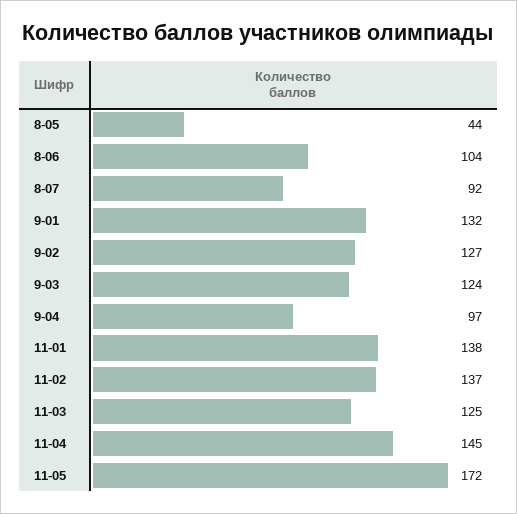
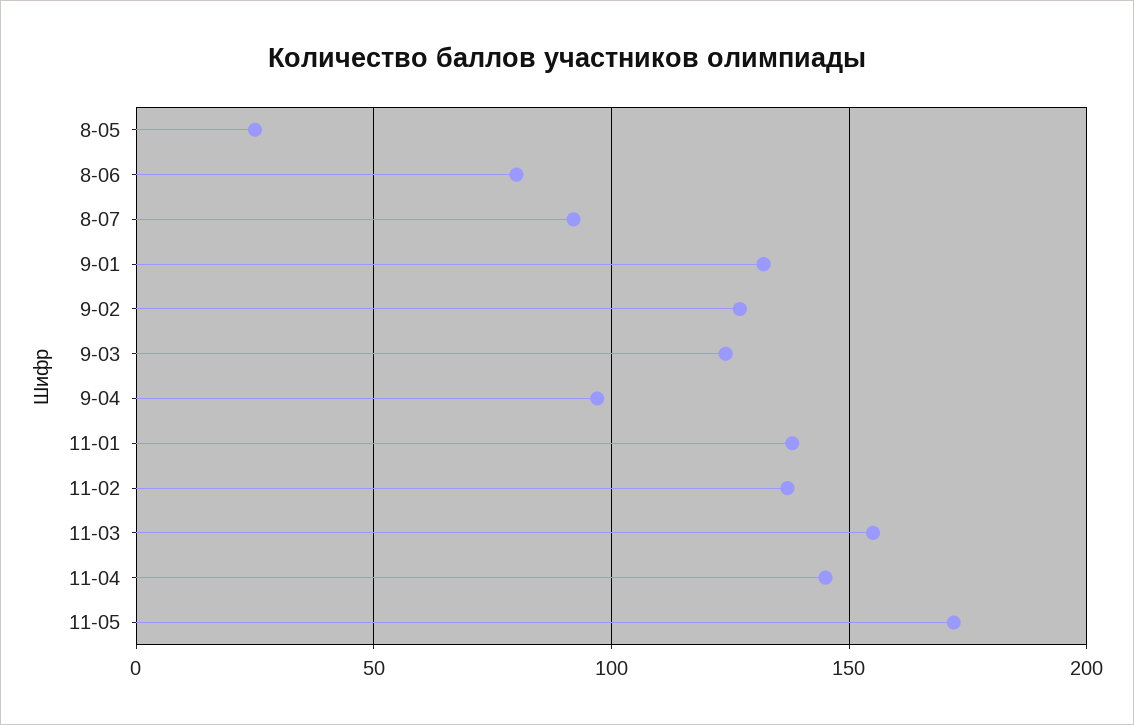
  {
-   "8-05": 44,
+   "8-05": 25,
-   "8-06": 104,
+   "8-06": 80,
    "8-07": 92,
    "9-01": 132,
    "9-02": 127,
    "9-03": 124,
    "9-04": 97,
    "11-01": 138,
    "11-02": 137,
-   "11-03": 125,
+   "11-03": 155,
    "11-04": 145,
    "11-05": 172
  }

